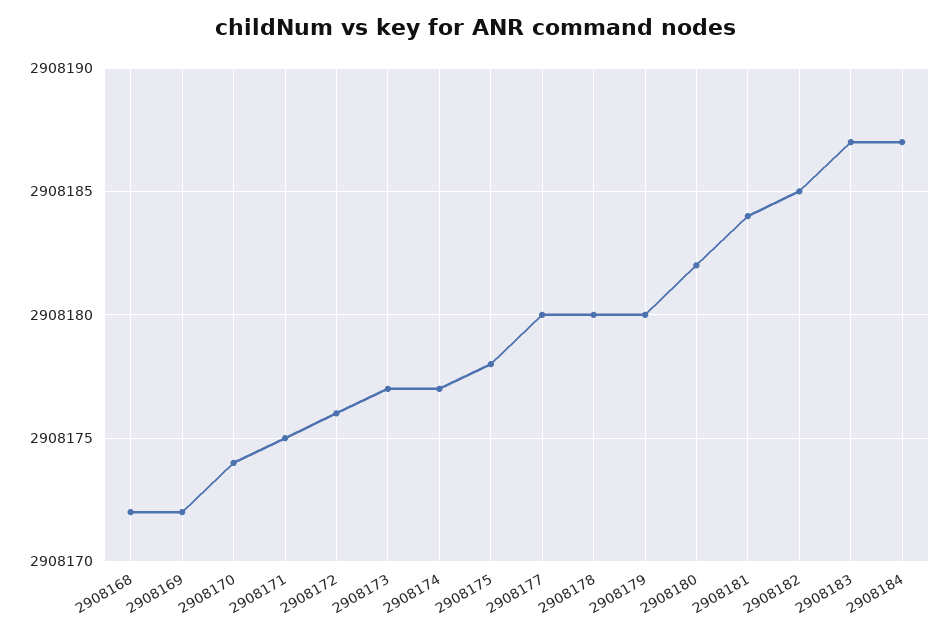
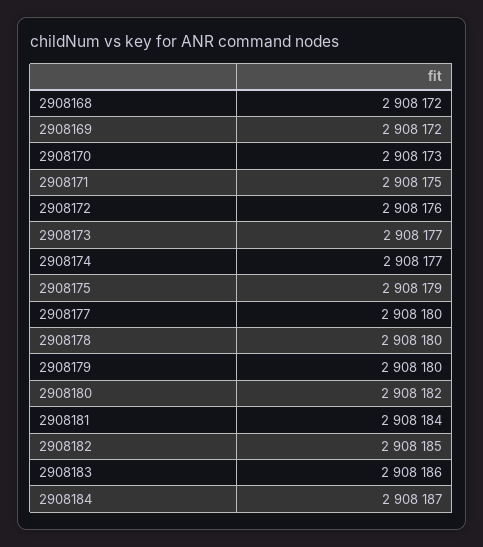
  {
    "2908168": 2908172,
    "2908169": 2908172,
-   "2908170": 2908174,
+   "2908170": 2908173,
    "2908171": 2908175,
    "2908172": 2908176,
    "2908173": 2908177,
    "2908174": 2908177,
-   "2908175": 2908178,
+   "2908175": 2908179,
    "2908177": 2908180,
    "2908178": 2908180,
    "2908179": 2908180,
    "2908180": 2908182,
    "2908181": 2908184,
    "2908182": 2908185,
-   "2908183": 2908187,
+   "2908183": 2908186,
    "2908184": 2908187
  }

